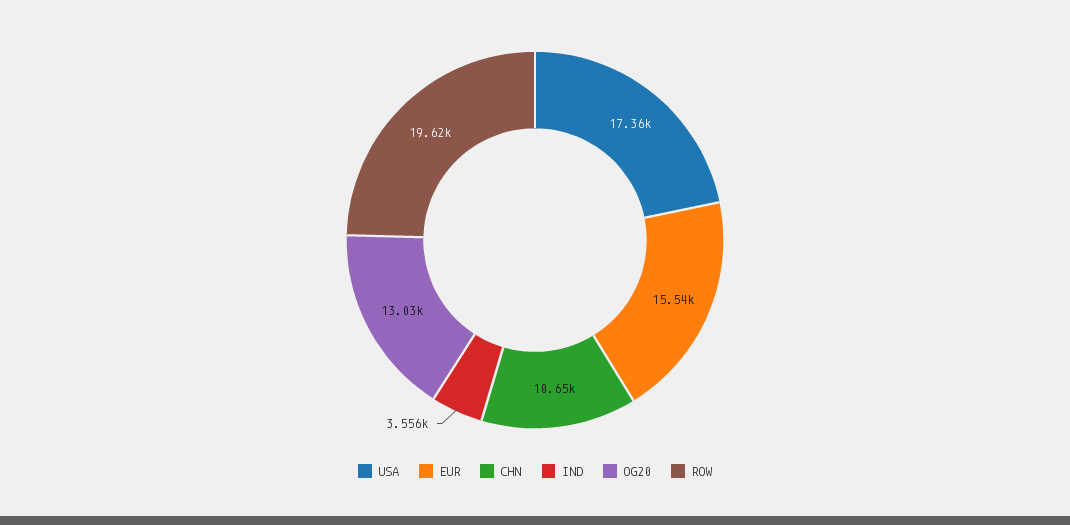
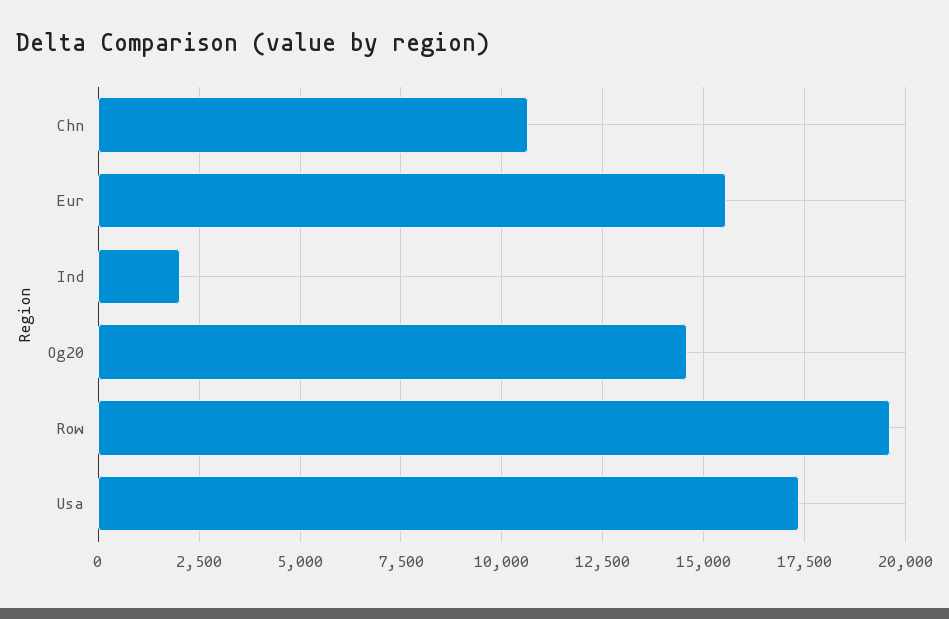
  {
    "USA": 17360,
    "EUR": 15540,
    "CHN": 10650,
-   "IND": 3556,
+   "IND": 2000,
-   "OG20": 13030,
+   "OG20": 14500,
    "ROW": 19620
  }

